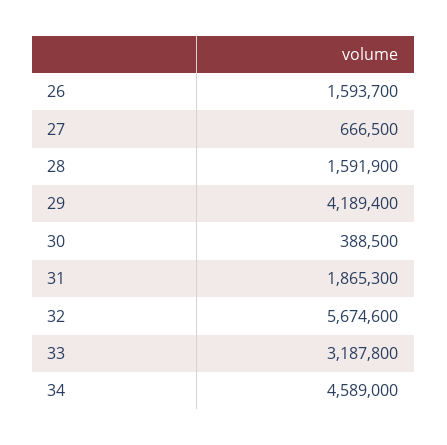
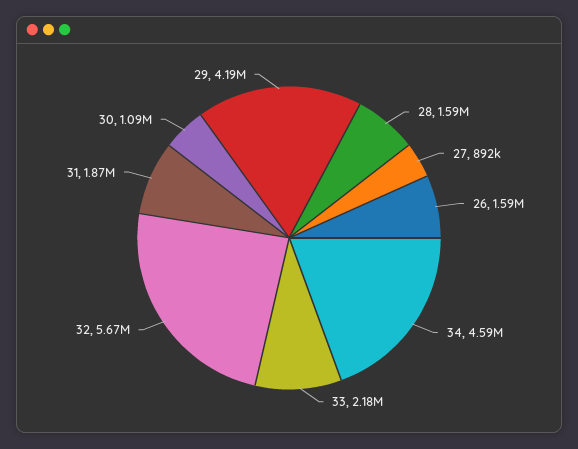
  {
    "26": 1593700,
-   "27": 666500,
+   "27": 892000,
    "28": 1591900,
    "29": 4189400,
-   "30": 388500,
+   "30": 1090000,
    "31": 1865300,
    "32": 5674600,
-   "33": 3187800,
+   "33": 2180000,
    "34": 4589000
  }

